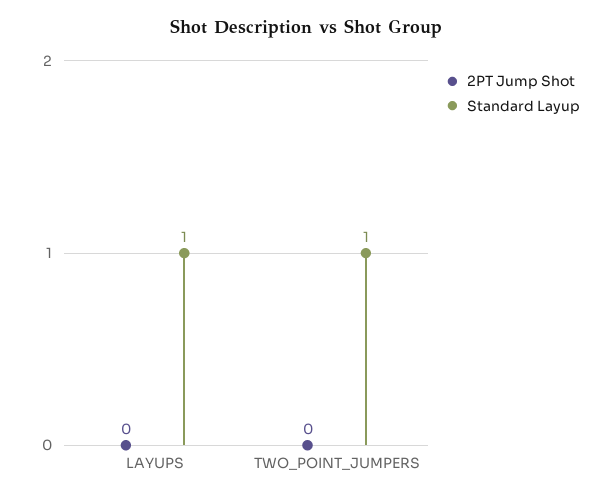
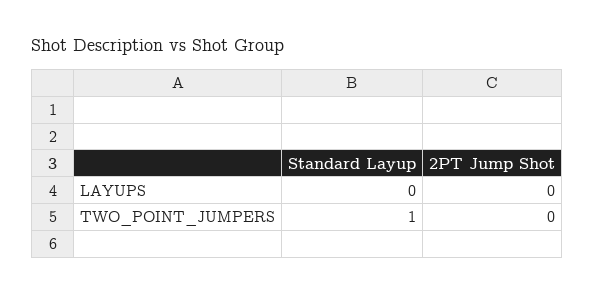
  {
    "2PT Jump Shot": {
      "LAYUPS": 0,
      "TWO_POINT_JUMPERS": 0
    },
    "Standard Layup": {
-     "LAYUPS": 1,
+     "LAYUPS": 0,
      "TWO_POINT_JUMPERS": 1
    }
  }

